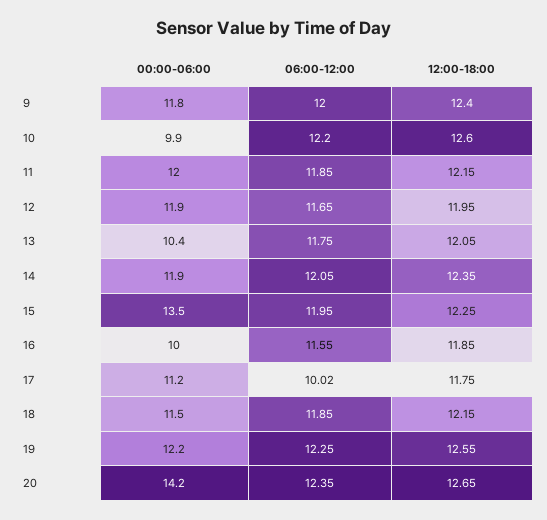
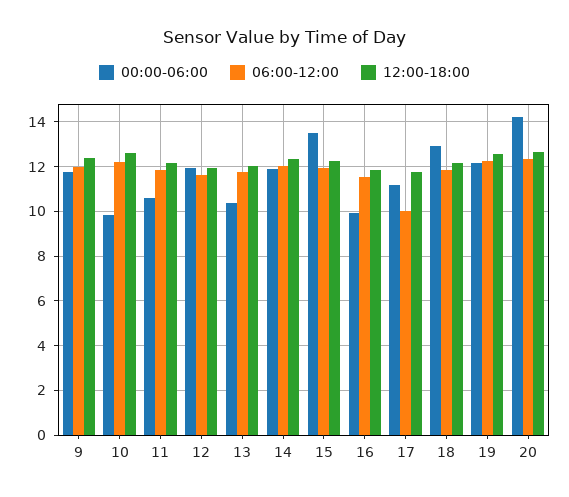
  {
    "00:00-06:00": {
      "9": 11.8,
      "10": 9.9,
-     "11": 12,
+     "11": 10.5,
      "12": 11.9,
      "13": 10.4,
      "14": 11.9,
      "15": 13.5,
      "16": 10,
      "17": 11.2,
-     "18": 11.5,
+     "18": 13,
      "19": 12.2,
      "20": 14.2
    },
    "06:00-12:00": {
      "9": 12,
      "10": 12.2,
      "11": 11.85,
      "12": 11.65,
      "13": 11.75,
      "14": 12.05,
      "15": 11.95,
      "16": 11.55,
      "17": 10.02,
      "18": 11.85,
      "19": 12.25,
      "20": 12.35
    },
    "12:00-18:00": {
      "9": 12.4,
      "10": 12.6,
      "11": 12.15,
      "12": 11.95,
      "13": 12.05,
      "14": 12.35,
      "15": 12.25,
      "16": 11.85,
      "17": 11.75,
      "18": 12.15,
      "19": 12.55,
      "20": 12.65
    }
  }

